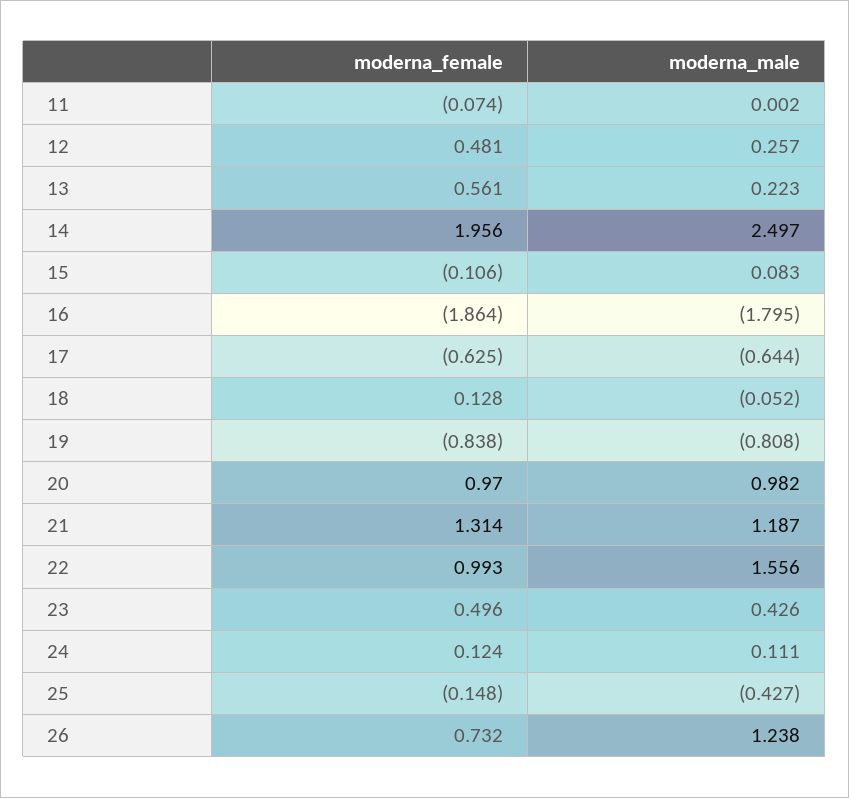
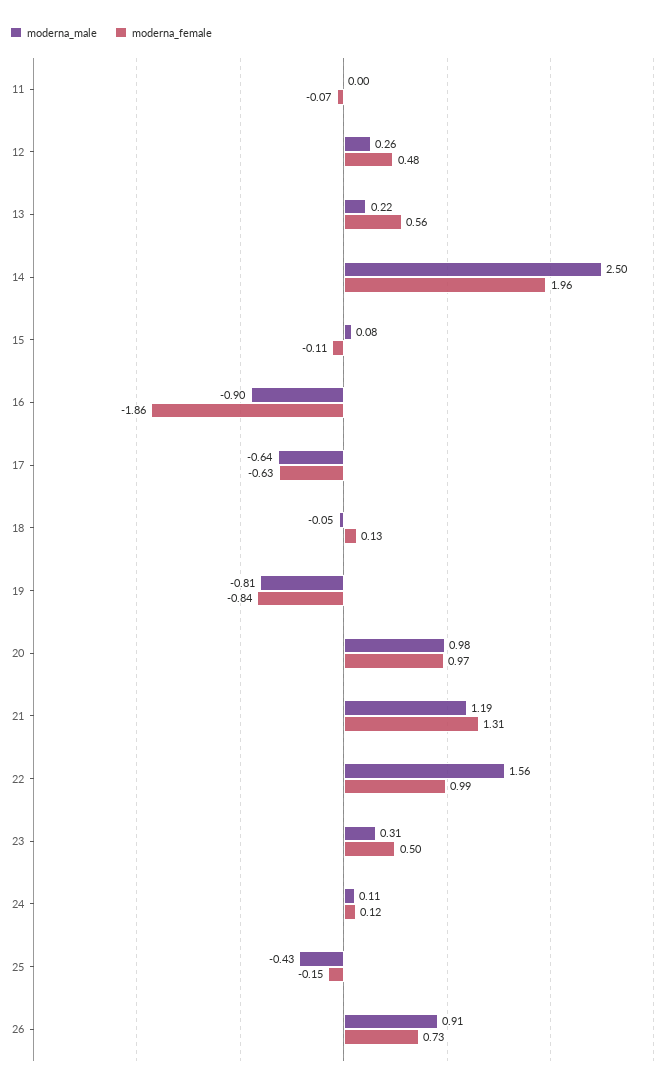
  {
    "moderna_female": {
      "11": -0.074,
      "12": 0.481,
      "13": 0.561,
      "14": 1.956,
      "15": -0.106,
      "16": -1.864,
      "17": -0.625,
      "18": 0.128,
      "19": -0.838,
      "20": 0.97,
      "21": 1.314,
      "22": 0.993,
      "23": 0.496,
      "24": 0.124,
      "25": -0.148,
      "26": 0.732
    },
    "moderna_male": {
      "11": 0.002,
      "12": 0.257,
      "13": 0.223,
      "14": 2.497,
      "15": 0.083,
-     "16": -1.795,
+     "16": -0.9,
      "17": -0.644,
      "18": -0.052,
      "19": -0.808,
      "20": 0.982,
      "21": 1.187,
      "22": 1.556,
-     "23": 0.426,
+     "23": 0.31,
      "24": 0.111,
      "25": -0.427,
-     "26": 1.238
+     "26": 0.91
    }
  }

